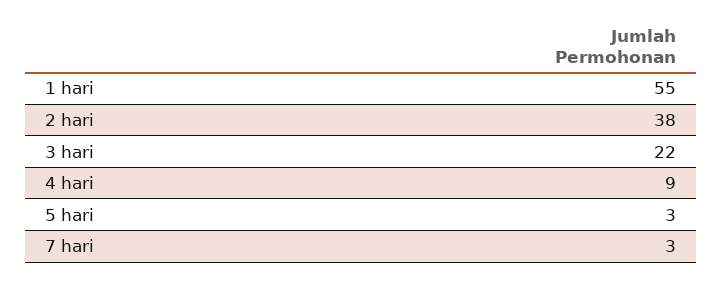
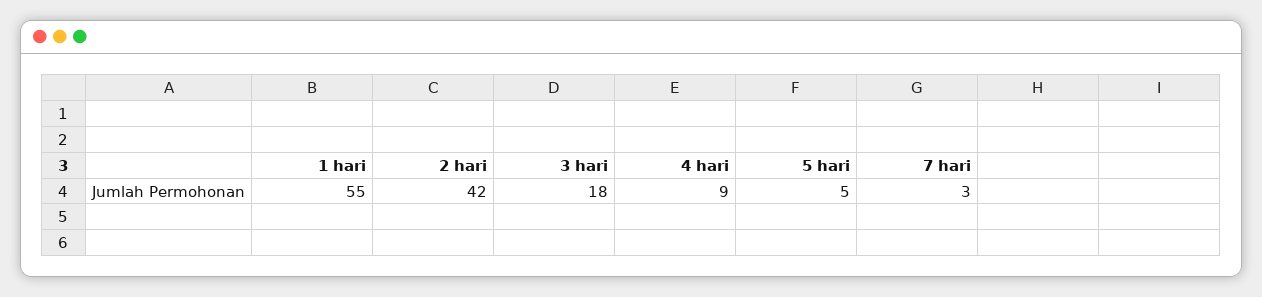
  {
    "1 hari": 55,
-   "2 hari": 38,
+   "2 hari": 42,
-   "3 hari": 22,
+   "3 hari": 18,
    "4 hari": 9,
-   "5 hari": 3,
+   "5 hari": 5,
    "7 hari": 3
  }

